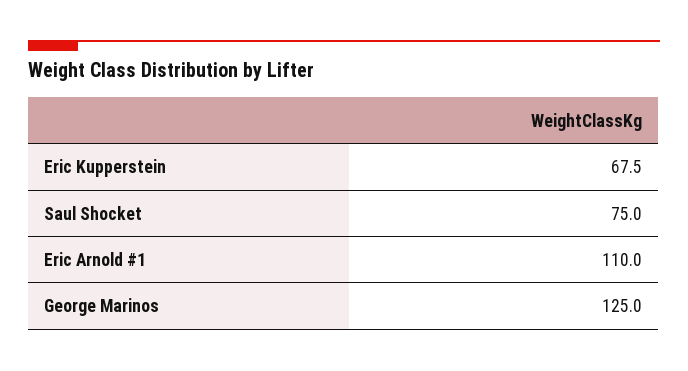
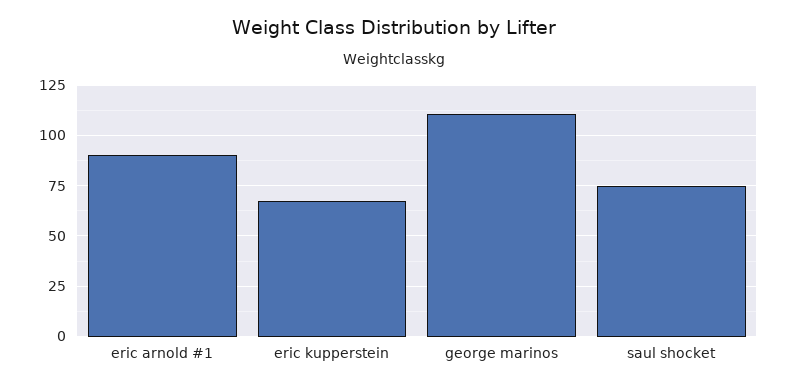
  {
    "Eric Kupperstein": 67.5,
    "Saul Shocket": 75,
-   "Eric Arnold #1": 110,
+   "Eric Arnold #1": 90,
-   "George Marinos": 125
+   "George Marinos": 110
  }

